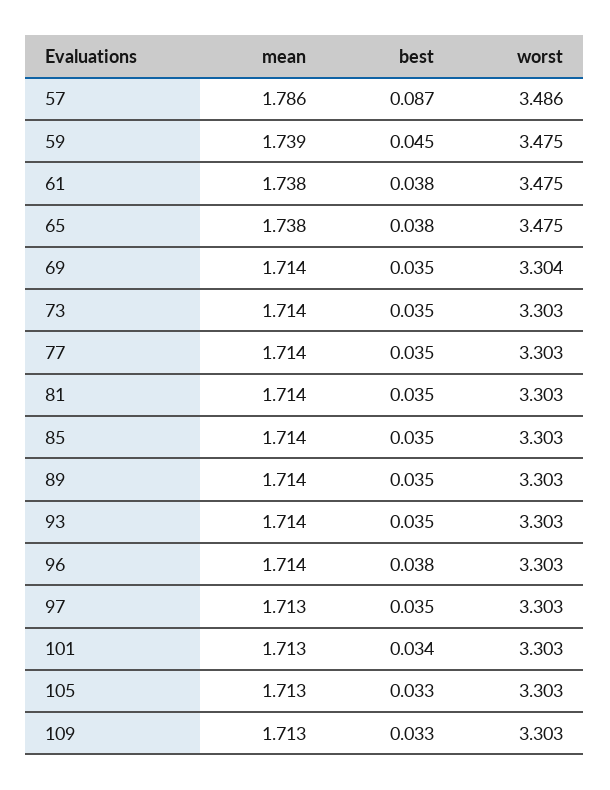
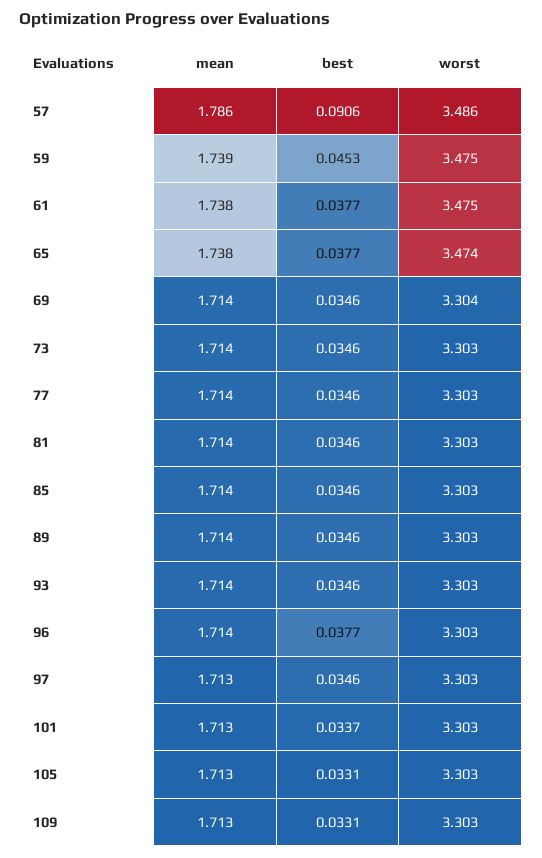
  {
    "mean": {
      "57": 1.786,
      "59": 1.739,
      "61": 1.738,
      "65": 1.738,
      "69": 1.714,
      "73": 1.714,
      "77": 1.714,
      "81": 1.714,
      "85": 1.714,
      "89": 1.714,
      "93": 1.714,
      "96": 1.714,
      "97": 1.713,
      "101": 1.713,
      "105": 1.713,
      "109": 1.713
    },
    "best": {
-     "57": 0.087,
+     "57": 0.0906,
      "59": 0.0453,
      "61": 0.0377,
      "65": 0.0377,
      "69": 0.0346,
      "73": 0.0346,
      "77": 0.0346,
      "81": 0.0346,
      "85": 0.0346,
      "89": 0.0346,
      "93": 0.0346,
      "96": 0.0377,
      "97": 0.0346,
      "101": 0.0337,
      "105": 0.0331,
      "109": 0.0331
    },
    "worst": {
      "57": 3.486,
      "59": 3.475,
      "61": 3.475,
-     "65": 3.475,
+     "65": 3.474,
      "69": 3.304,
      "73": 3.303,
      "77": 3.303,
      "81": 3.303,
      "85": 3.303,
      "89": 3.303,
      "93": 3.303,
      "96": 3.303,
      "97": 3.303,
      "101": 3.303,
      "105": 3.303,
      "109": 3.303
    }
  }

